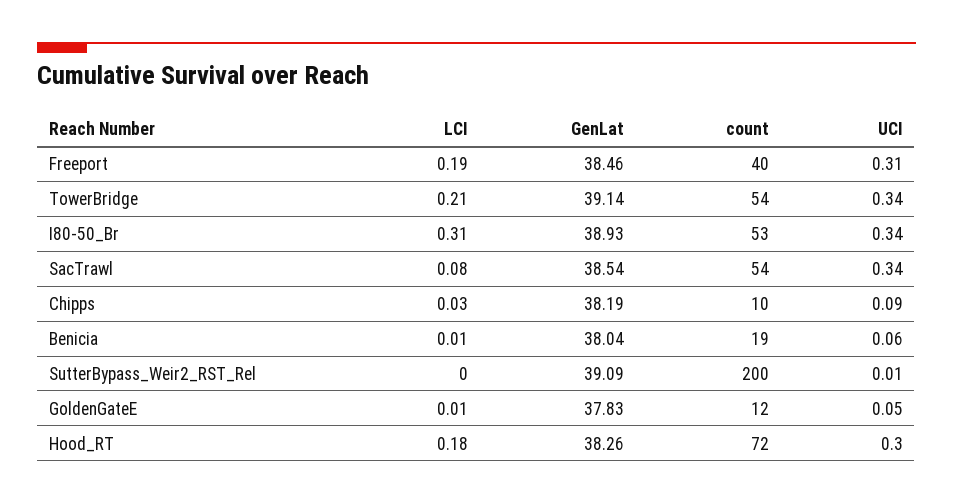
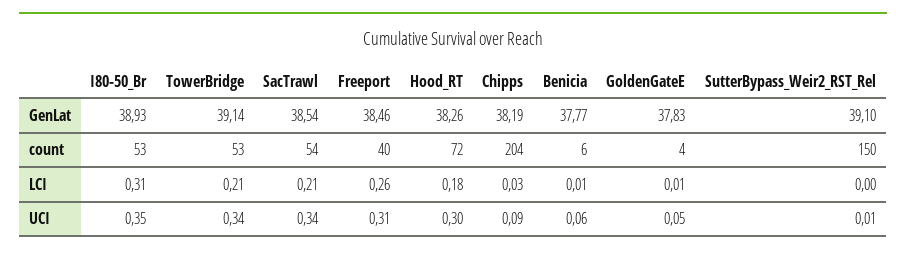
  {
    "LCI": {
-     "Freeport": 0.19,
+     "Freeport": 0.26,
      "TowerBridge": 0.21,
      "I80-50_Br": 0.31,
-     "SacTrawl": 0.08,
+     "SacTrawl": 0.21,
      "Chipps": 0.03,
      "Benicia": 0.01,
      "SutterBypass_Weir2_RST_Rel": 0,
      "GoldenGateE": 0.01,
      "Hood_RT": 0.18
    },
    "GenLat": {
      "Freeport": 38.46,
      "TowerBridge": 39.14,
      "I80-50_Br": 38.93,
      "SacTrawl": 38.54,
      "Chipps": 38.19,
-     "Benicia": 38.04,
+     "Benicia": 37.77,
-     "SutterBypass_Weir2_RST_Rel": 39.09,
+     "SutterBypass_Weir2_RST_Rel": 39.1,
      "GoldenGateE": 37.83,
      "Hood_RT": 38.26
    },
    "count": {
      "Freeport": 40,
-     "TowerBridge": 54,
+     "TowerBridge": 53,
      "I80-50_Br": 53,
      "SacTrawl": 54,
-     "Chipps": 10,
+     "Chipps": 204,
-     "Benicia": 19,
+     "Benicia": 6,
-     "SutterBypass_Weir2_RST_Rel": 200,
+     "SutterBypass_Weir2_RST_Rel": 150,
-     "GoldenGateE": 12,
+     "GoldenGateE": 4,
      "Hood_RT": 72
    },
    "UCI": {
      "Freeport": 0.31,
      "TowerBridge": 0.34,
-     "I80-50_Br": 0.34,
+     "I80-50_Br": 0.35,
      "SacTrawl": 0.34,
      "Chipps": 0.09,
      "Benicia": 0.06,
      "SutterBypass_Weir2_RST_Rel": 0.01,
      "GoldenGateE": 0.05,
      "Hood_RT": 0.3
    }
  }

